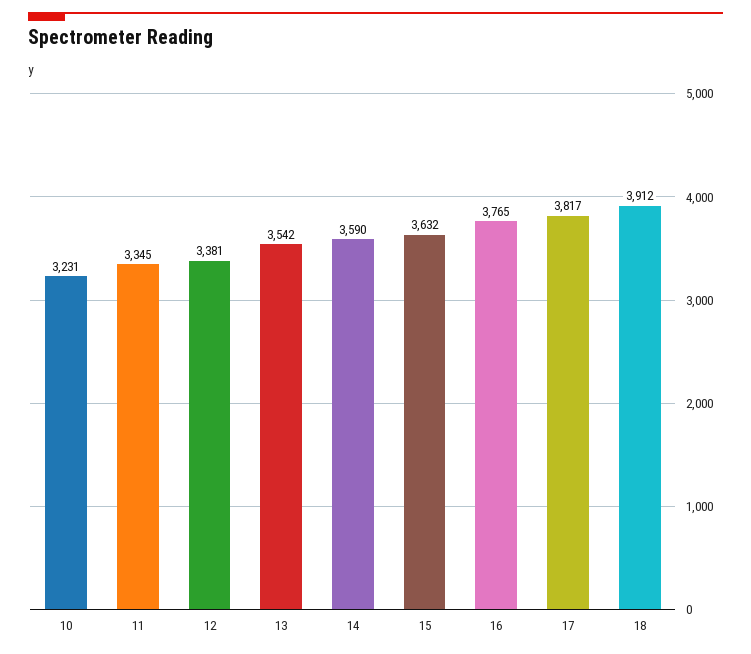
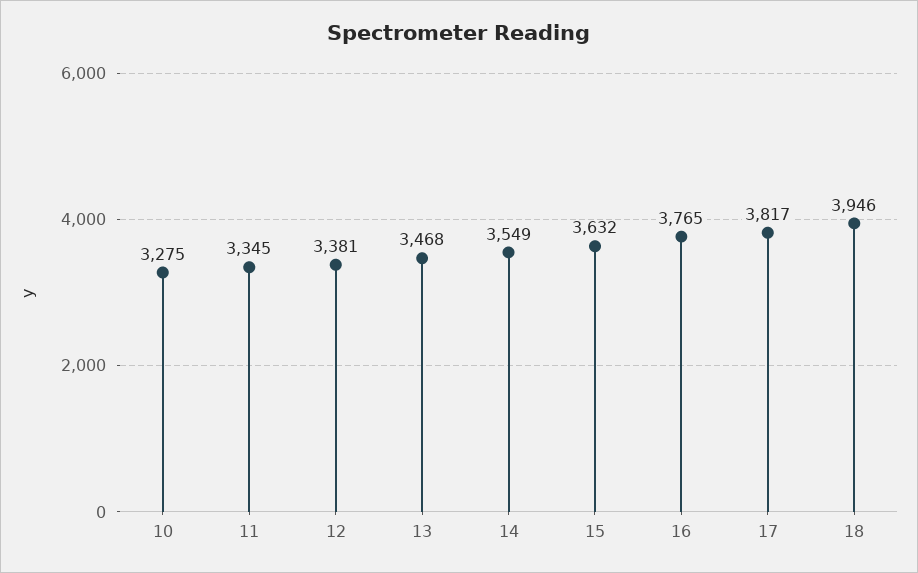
  {
-   "10": 3231,
+   "10": 3275,
    "11": 3345,
    "12": 3381,
-   "13": 3542,
+   "13": 3468,
-   "14": 3590,
+   "14": 3549,
    "15": 3632,
    "16": 3765,
    "17": 3817,
-   "18": 3912
+   "18": 3946
  }

